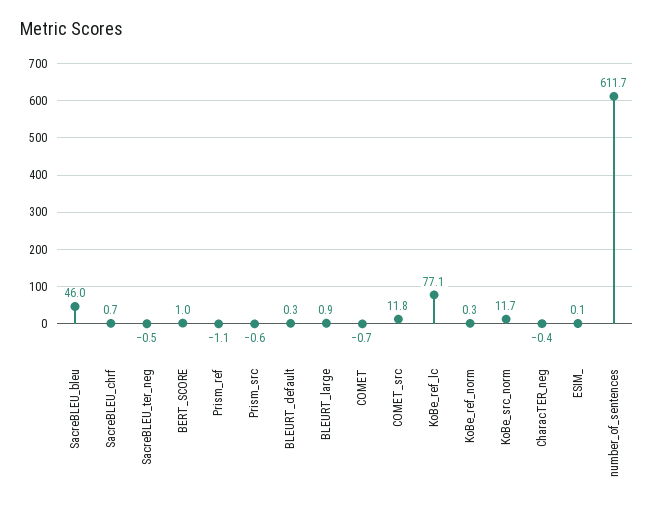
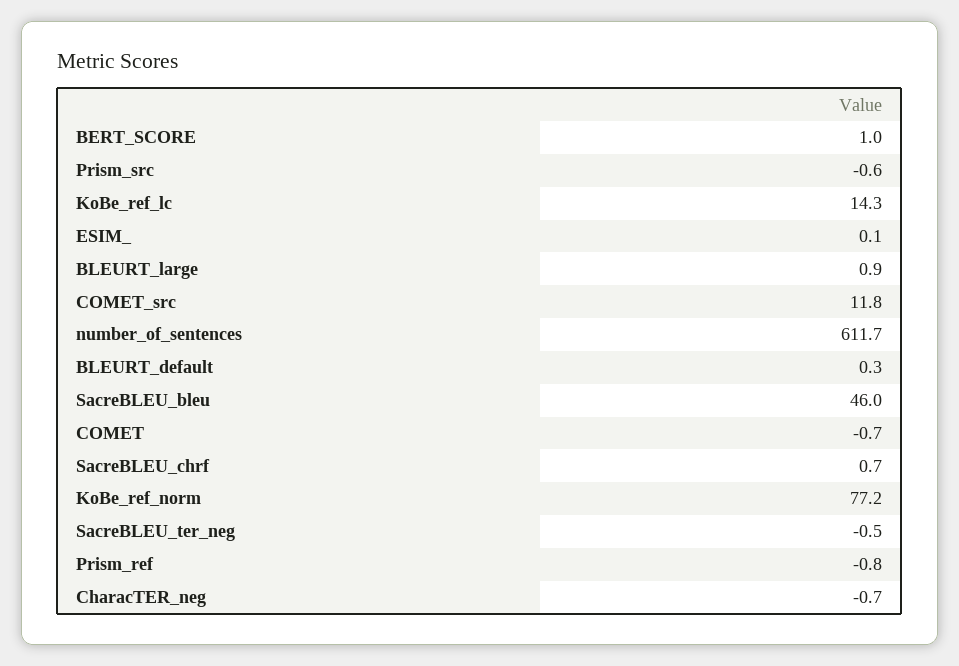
  {
    "SacreBLEU_bleu": 46,
    "SacreBLEU_chrf": 0.7,
    "SacreBLEU_ter_neg": -0.5,
    "BERT_SCORE": 1,
-   "Prism_ref": -1.1,
+   "Prism_ref": -0.8,
    "Prism_src": -0.6,
    "BLEURT_default": 0.3,
    "BLEURT_large": 0.9,
    "COMET": -0.7,
    "COMET_src": 11.8,
-   "KoBe_ref_lc": 77.1,
+   "KoBe_ref_lc": 14.3,
-   "KoBe_ref_norm": 0.3,
+   "KoBe_ref_norm": 77.2,
-   "KoBe_src_norm": 11.7,
-   "CharacTER_neg": -0.4,
+   "CharacTER_neg": -0.7,
    "ESIM_": 0.1,
    "number_of_sentences": 611.7
  }

